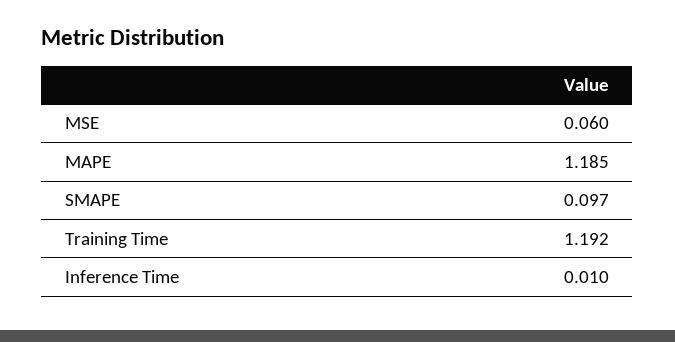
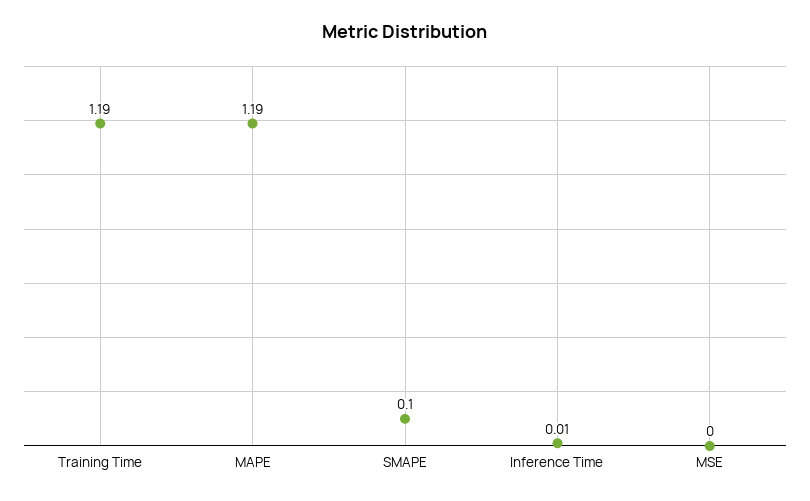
  {
-   "MSE": 0.06,
+   "MSE": 0,
    "MAPE": 1.185,
    "SMAPE": 0.097,
    "Training Time": 1.192,
    "Inference Time": 0.01
  }

